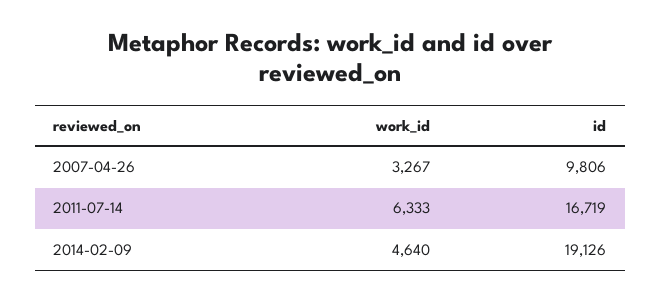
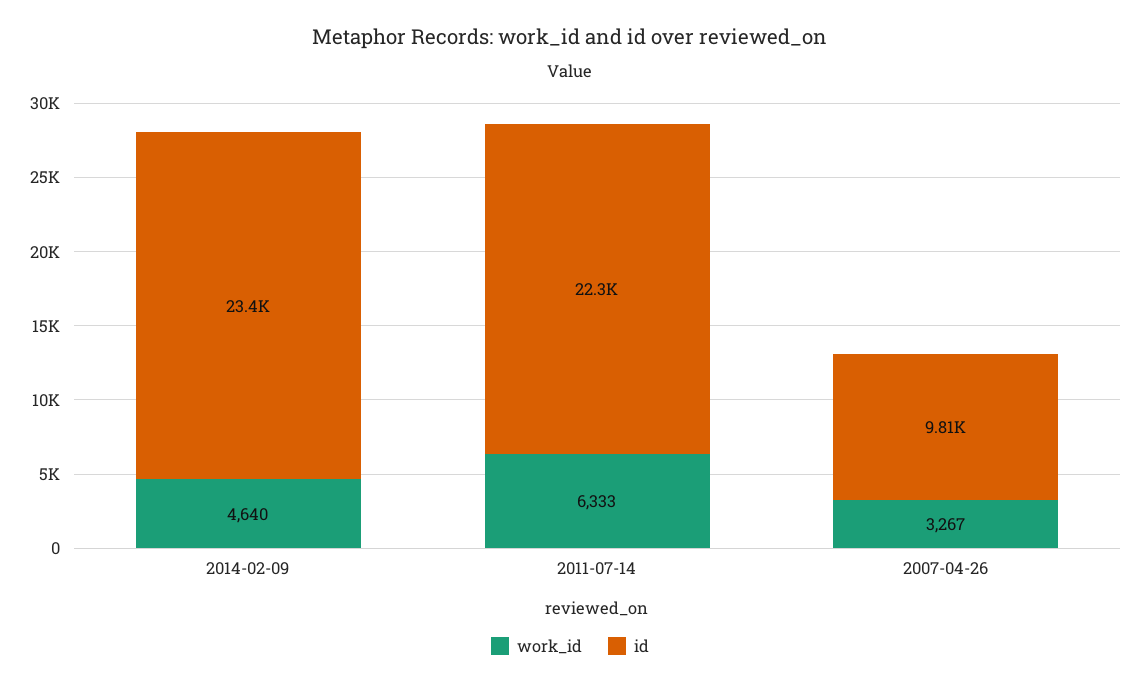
  {
    "work_id": {
      "2007-04-26": 3267,
      "2011-07-14": 6333,
      "2014-02-09": 4640
    },
    "id": {
      "2007-04-26": 9806,
-     "2011-07-14": 16719,
+     "2011-07-14": 22300,
-     "2014-02-09": 19126
+     "2014-02-09": 23400
    }
  }

